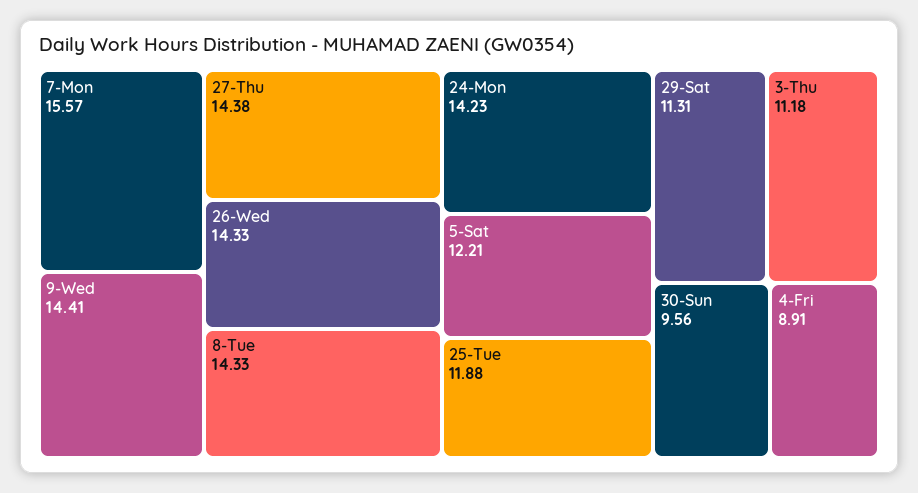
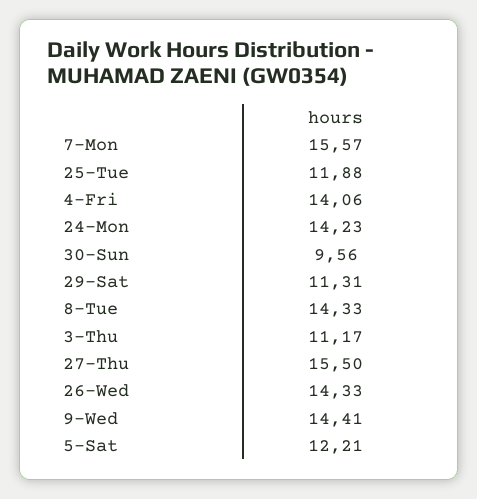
  {
    "7-Mon": 15.57,
    "9-Wed": 14.41,
-   "27-Thu": 14.38,
+   "27-Thu": 15.5,
    "26-Wed": 14.33,
    "8-Tue": 14.33,
    "24-Mon": 14.23,
    "5-Sat": 12.21,
    "25-Tue": 11.88,
    "29-Sat": 11.31,
-   "3-Thu": 11.18,
+   "3-Thu": 11.17,
    "30-Sun": 9.56,
-   "4-Fri": 8.91
+   "4-Fri": 14.06
  }

